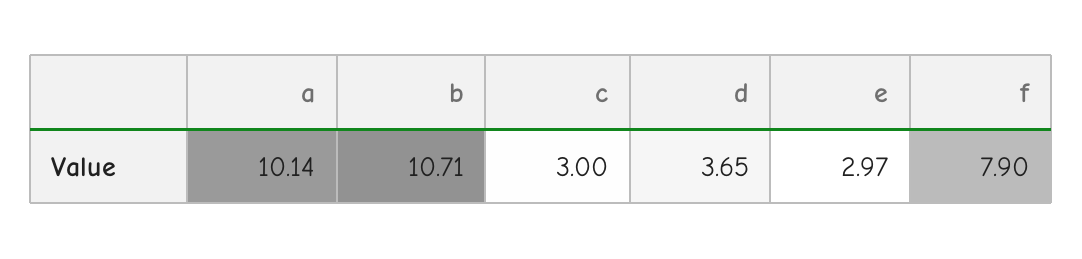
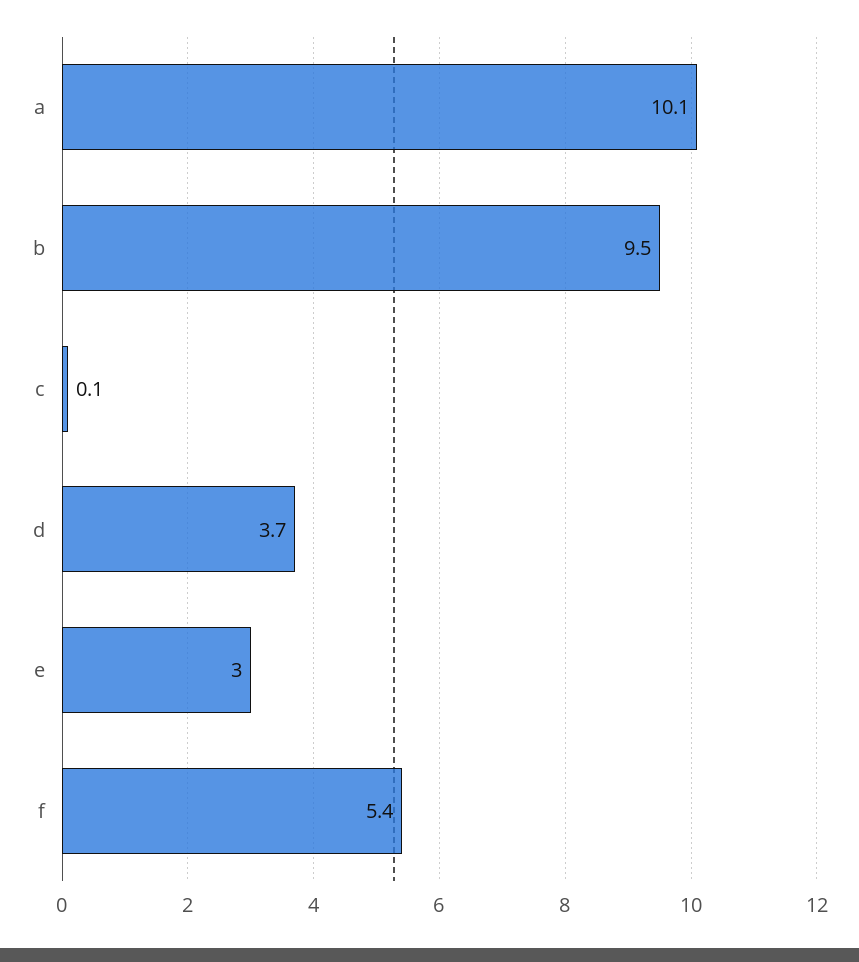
  {
    "a": 10.14,
-   "b": 10.71,
+   "b": 9.5,
-   "c": 3,
+   "c": 0.1,
    "d": 3.65,
    "e": 2.97,
-   "f": 7.9
+   "f": 5.4
  }

